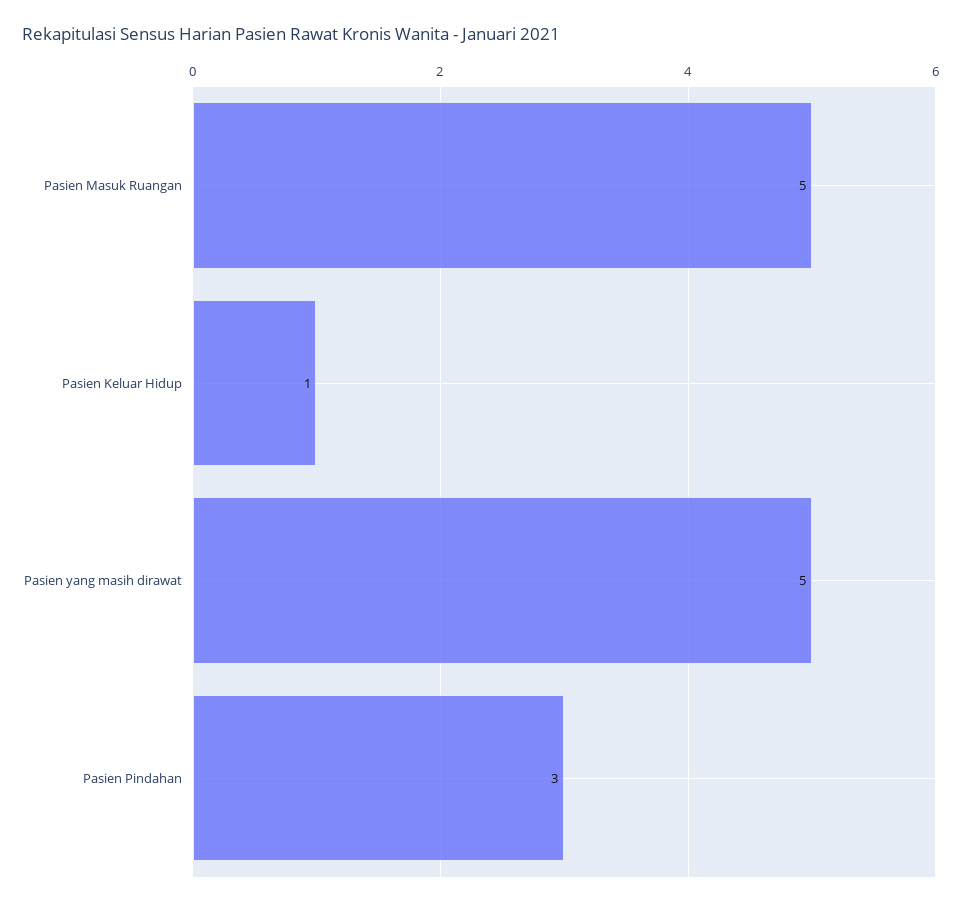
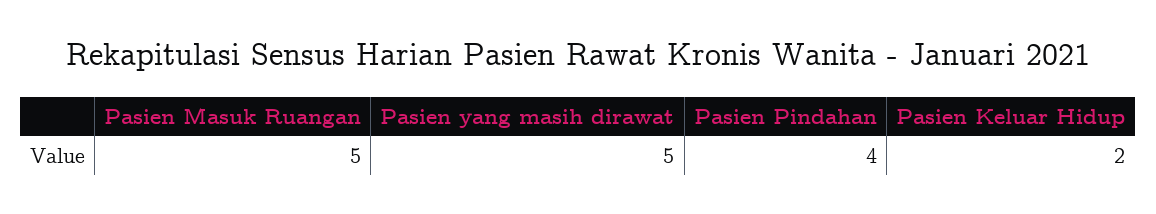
  {
    "Pasien Masuk Ruangan": 5,
-   "Pasien Keluar Hidup": 1,
+   "Pasien Keluar Hidup": 2,
    "Pasien yang masih dirawat": 5,
-   "Pasien Pindahan": 3
+   "Pasien Pindahan": 4
  }

